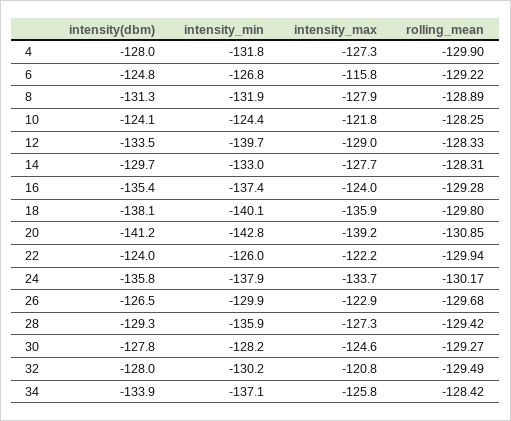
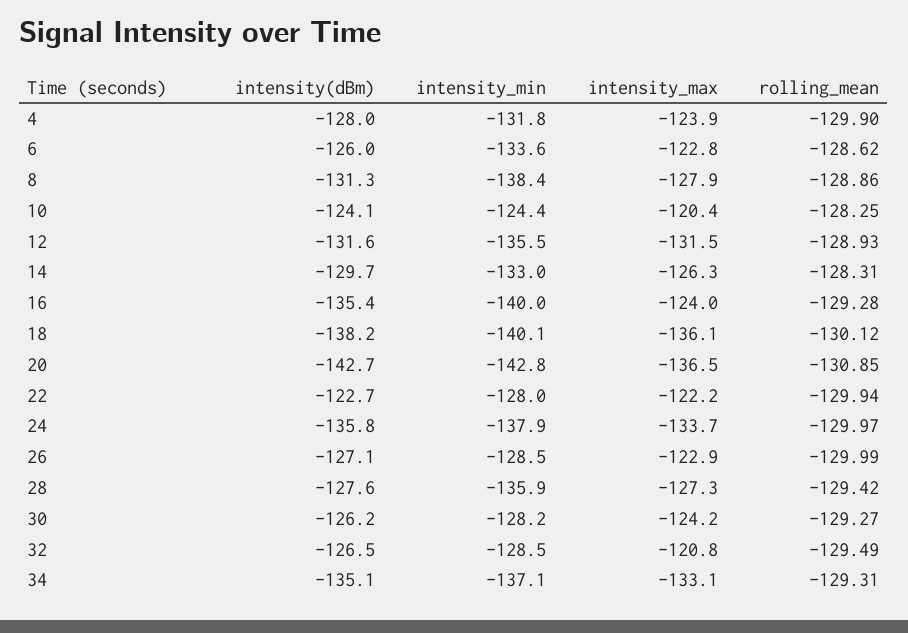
  {
    "intensity(dbm)": {
      "4": -128,
-     "6": -124.8,
+     "6": -126,
      "8": -131.3,
      "10": -124.1,
-     "12": -133.5,
+     "12": -131.6,
      "14": -129.7,
      "16": -135.4,
-     "18": -138.1,
+     "18": -138.2,
-     "20": -141.2,
+     "20": -142.7,
-     "22": -124,
+     "22": -122.7,
      "24": -135.8,
-     "26": -126.5,
+     "26": -127.1,
-     "28": -129.3,
+     "28": -127.6,
-     "30": -127.8,
+     "30": -126.2,
-     "32": -128,
+     "32": -126.5,
-     "34": -133.9
+     "34": -135.1
    },
    "intensity_min": {
      "4": -131.8,
-     "6": -126.8,
+     "6": -133.6,
-     "8": -131.9,
+     "8": -138.4,
      "10": -124.4,
-     "12": -139.7,
+     "12": -135.5,
      "14": -133,
-     "16": -137.4,
+     "16": -140,
      "18": -140.1,
      "20": -142.8,
-     "22": -126,
+     "22": -128,
      "24": -137.9,
-     "26": -129.9,
+     "26": -128.5,
      "28": -135.9,
      "30": -128.2,
-     "32": -130.2,
+     "32": -128.5,
      "34": -137.1
    },
    "intensity_max": {
-     "4": -127.3,
+     "4": -123.9,
-     "6": -115.8,
+     "6": -122.8,
      "8": -127.9,
-     "10": -121.8,
+     "10": -120.4,
-     "12": -129,
+     "12": -131.5,
-     "14": -127.7,
+     "14": -126.3,
      "16": -124,
-     "18": -135.9,
+     "18": -136.1,
-     "20": -139.2,
+     "20": -136.5,
      "22": -122.2,
      "24": -133.7,
      "26": -122.9,
      "28": -127.3,
-     "30": -124.6,
+     "30": -124.2,
      "32": -120.8,
-     "34": -125.8
+     "34": -133.1
    },
    "rolling_mean": {
      "4": -129.9,
-     "6": -129.22,
+     "6": -128.62,
-     "8": -128.89,
+     "8": -128.86,
      "10": -128.25,
-     "12": -128.33,
+     "12": -128.93,
      "14": -128.31,
      "16": -129.28,
-     "18": -129.8,
+     "18": -130.12,
      "20": -130.85,
      "22": -129.94,
-     "24": -130.17,
+     "24": -129.97,
-     "26": -129.68,
+     "26": -129.99,
      "28": -129.42,
      "30": -129.27,
      "32": -129.49,
-     "34": -128.42
+     "34": -129.31
    }
  }

